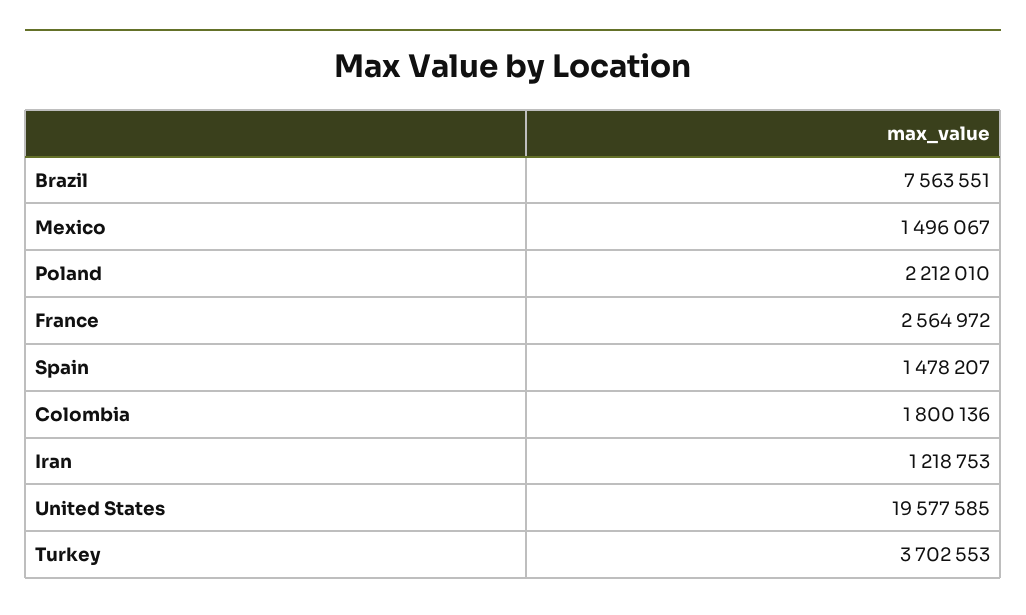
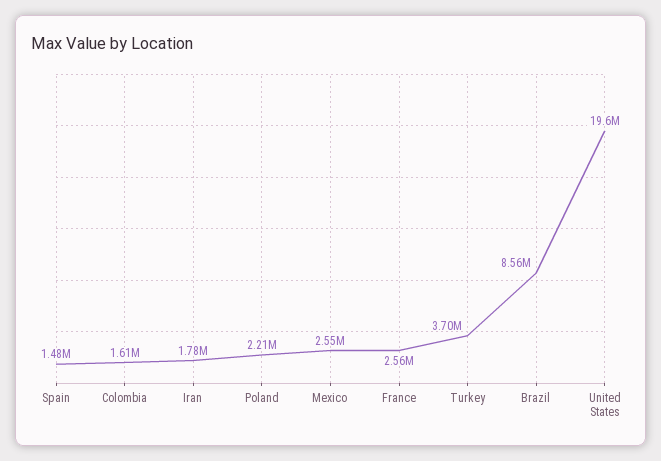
  {
-   "Brazil": 7563551,
+   "Brazil": 8560000,
-   "Mexico": 1496067,
+   "Mexico": 2550000,
    "Poland": 2212010,
    "France": 2564972,
    "Spain": 1478207,
-   "Colombia": 1800136,
+   "Colombia": 1610000,
-   "Iran": 1218753,
+   "Iran": 1780000,
    "United States": 19577585,
    "Turkey": 3702553
  }

